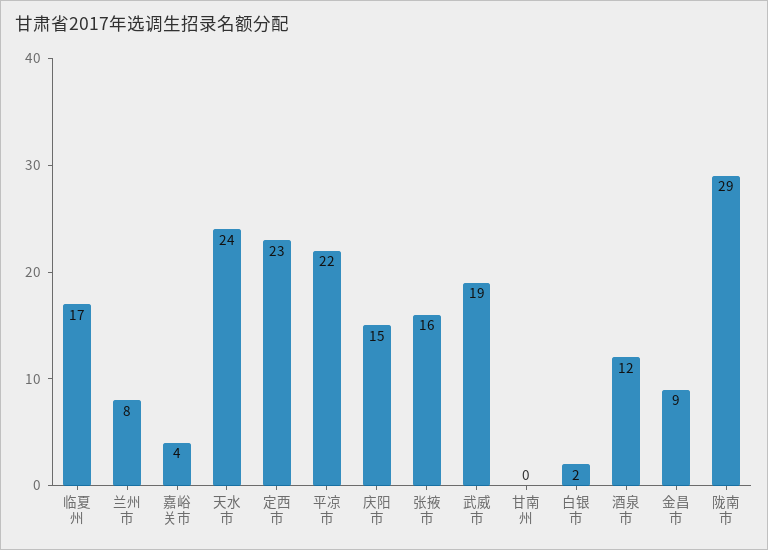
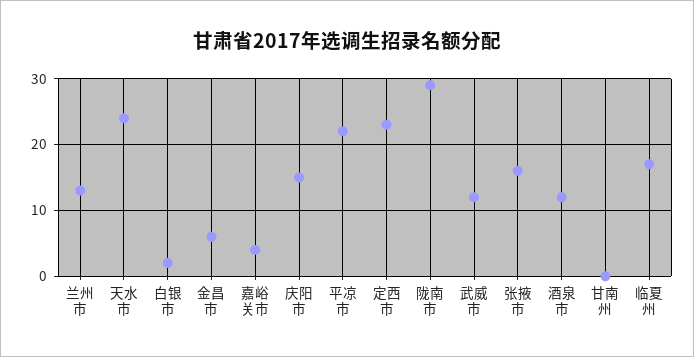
  {
    "临夏州": 17,
-   "兰州市": 8,
+   "兰州市": 13,
    "嘉峪关市": 4,
    "天水市": 24,
    "定西市": 23,
    "平凉市": 22,
    "庆阳市": 15,
    "张掖市": 16,
-   "武威市": 19,
+   "武威市": 12,
    "甘南州": 0,
    "白银市": 2,
    "酒泉市": 12,
-   "金昌市": 9,
+   "金昌市": 6,
    "陇南市": 29
  }

